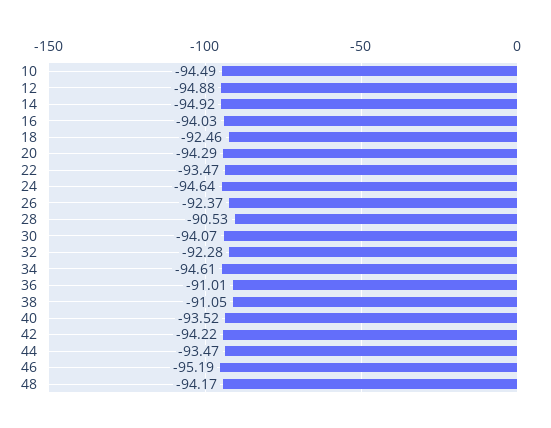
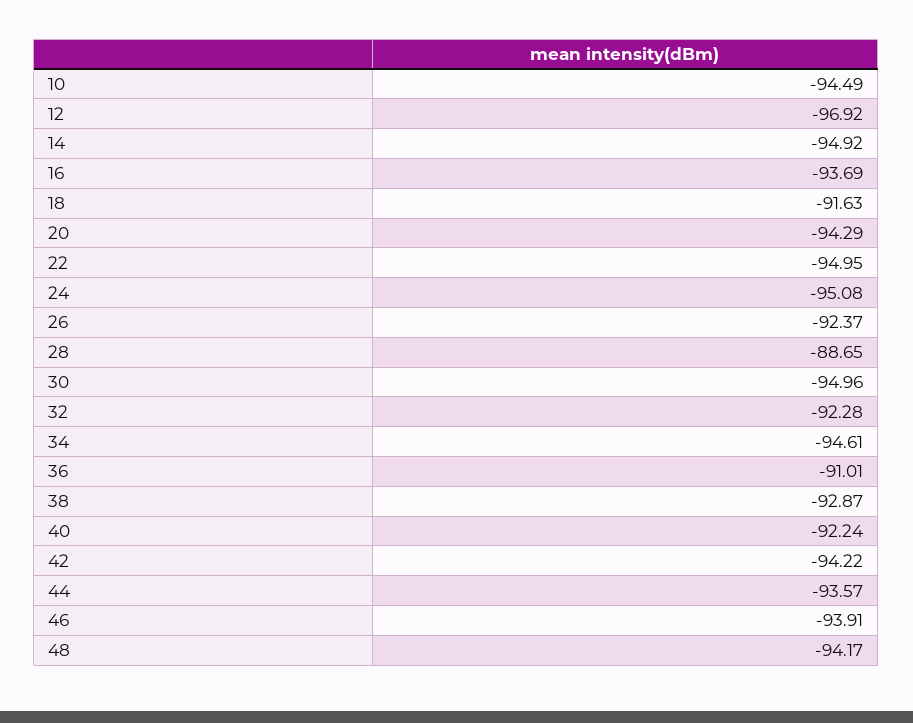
  {
    "10": -94.49,
-   "12": -94.88,
+   "12": -96.92,
    "14": -94.92,
-   "16": -94.03,
+   "16": -93.69,
-   "18": -92.46,
+   "18": -91.63,
    "20": -94.29,
-   "22": -93.47,
+   "22": -94.95,
-   "24": -94.64,
+   "24": -95.08,
    "26": -92.37,
-   "28": -90.53,
+   "28": -88.65,
-   "30": -94.07,
+   "30": -94.96,
    "32": -92.28,
    "34": -94.61,
    "36": -91.01,
-   "38": -91.05,
+   "38": -92.87,
-   "40": -93.52,
+   "40": -92.24,
    "42": -94.22,
-   "44": -93.47,
+   "44": -93.57,
-   "46": -95.19,
+   "46": -93.91,
    "48": -94.17
  }

